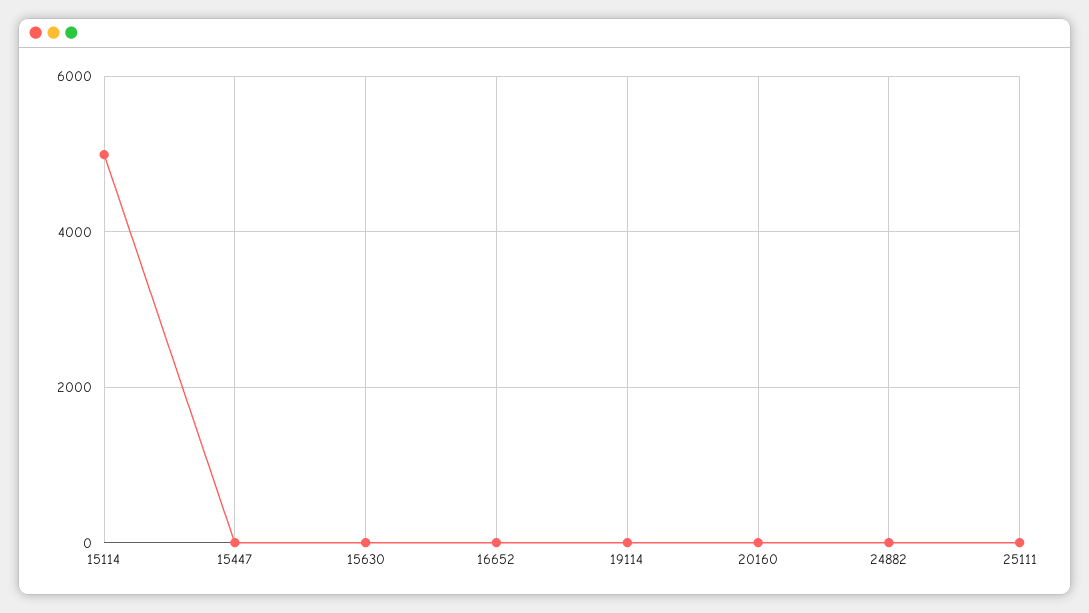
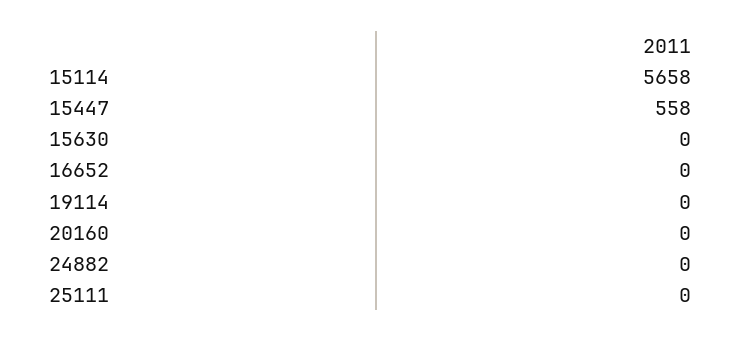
  {
-   "15114": 5000,
+   "15114": 5658,
-   "15447": 0,
+   "15447": 558,
    "15630": 0,
    "16652": 0,
    "19114": 0,
    "20160": 0,
    "24882": 0,
    "25111": 0
  }

